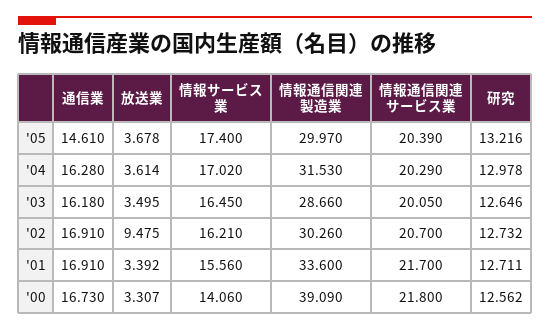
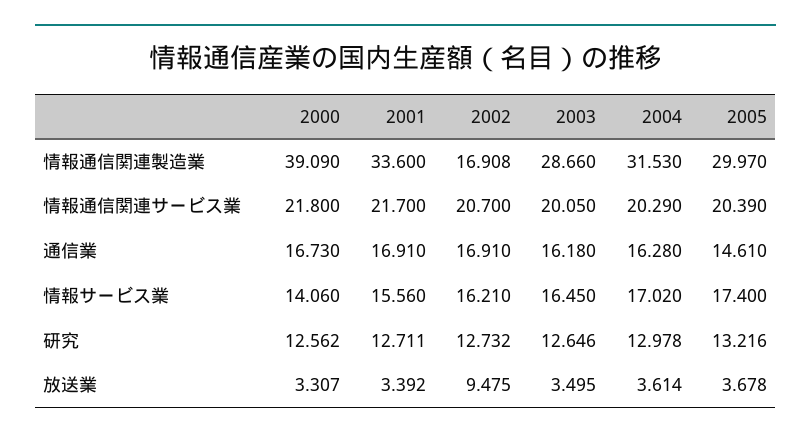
  {
    "通信業": {
      "'05": 14.61,
      "'04": 16.28,
      "'03": 16.18,
      "'02": 16.91,
      "'01": 16.91,
      "'00": 16.73
    },
    "放送業": {
      "'05": 3.678,
      "'04": 3.614,
      "'03": 3.495,
      "'02": 9.475,
      "'01": 3.392,
      "'00": 3.307
    },
    "情報サービス業": {
      "'05": 17.4,
      "'04": 17.02,
      "'03": 16.45,
      "'02": 16.21,
      "'01": 15.56,
      "'00": 14.06
    },
    "情報通信関連製造業": {
      "'05": 29.97,
      "'04": 31.53,
      "'03": 28.66,
-     "'02": 30.26,
+     "'02": 16.908,
      "'01": 33.6,
      "'00": 39.09
    },
    "情報通信関連サービス業": {
      "'05": 20.39,
      "'04": 20.29,
      "'03": 20.05,
      "'02": 20.7,
      "'01": 21.7,
      "'00": 21.8
    },
    "研究": {
      "'05": 13.216,
      "'04": 12.978,
      "'03": 12.646,
      "'02": 12.732,
      "'01": 12.711,
      "'00": 12.562
    }
  }

